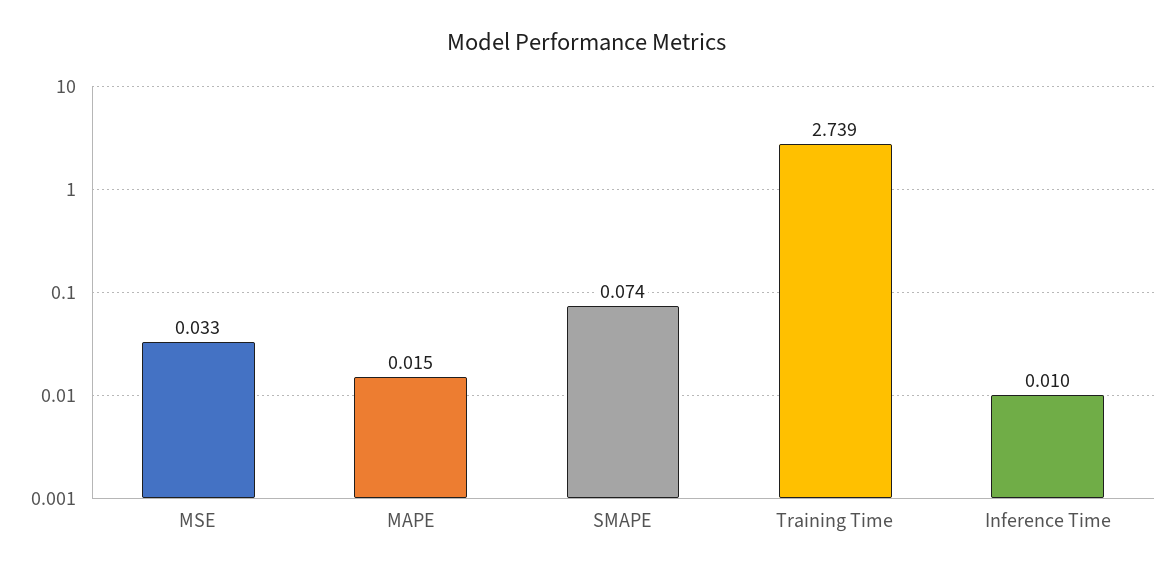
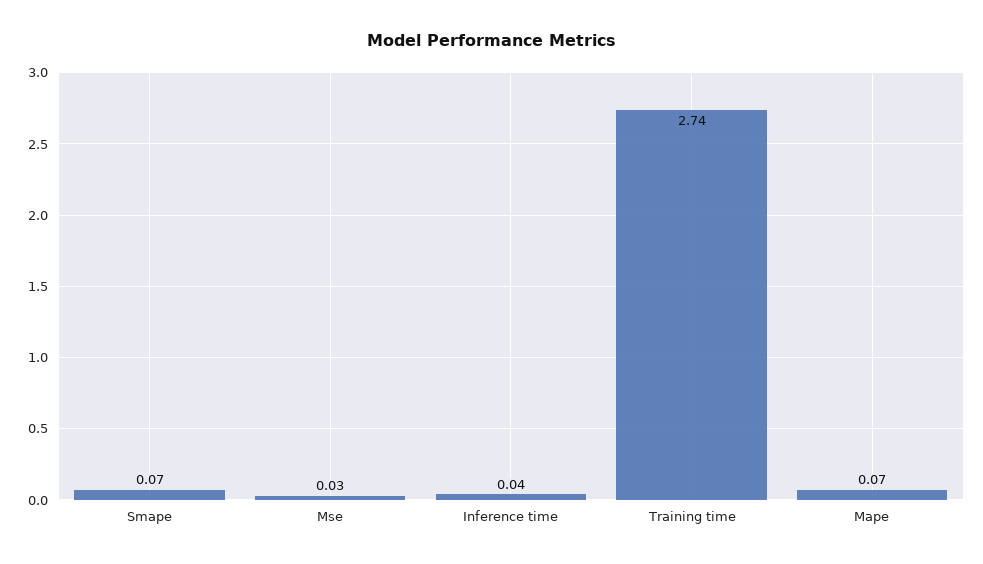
  {
    "MSE": 0.033,
-   "MAPE": 0.015,
+   "MAPE": 0.07,
    "SMAPE": 0.074,
    "Training Time": 2.739,
-   "Inference Time": 0.01
+   "Inference Time": 0.04
  }

